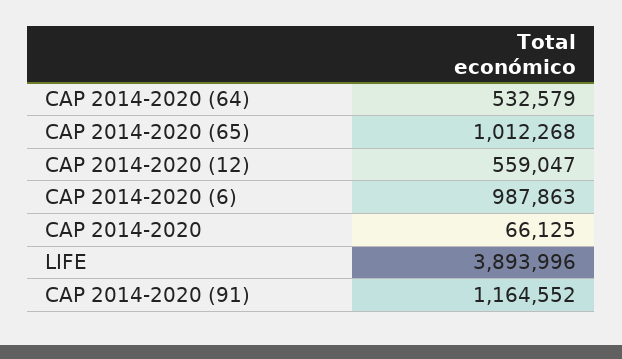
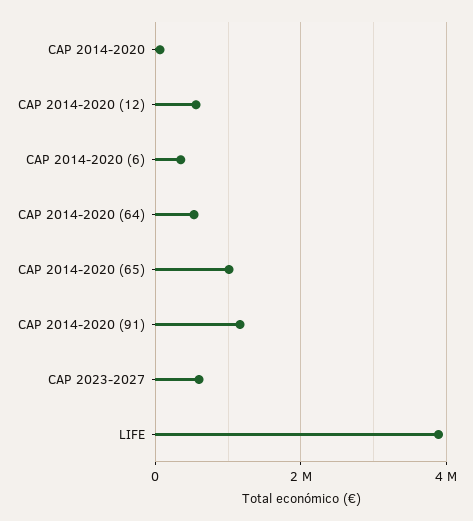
  {
    "CAP 2014-2020 (64)": 532579,
    "CAP 2014-2020 (65)": 1012268,
    "CAP 2014-2020 (12)": 559047,
-   "CAP 2014-2020 (6)": 987863,
+   "CAP 2014-2020 (6)": 400000,
    "CAP 2014-2020": 66125,
    "LIFE": 3893996,
-   "CAP 2014-2020 (91)": 1164552
+   "CAP 2014-2020 (91)": 1164552,
+   "CAP 2023-2027": 600000
  }

